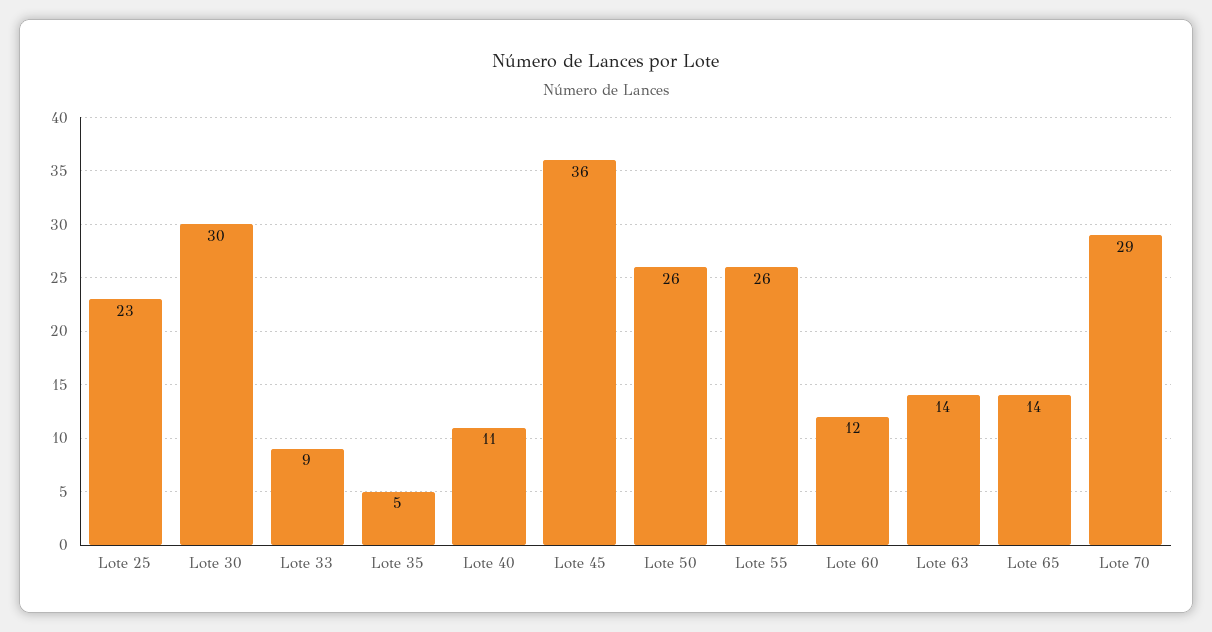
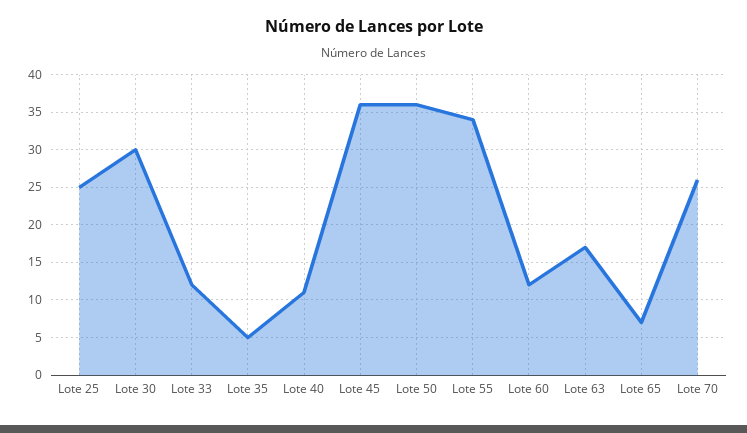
  {
-   "Lote 25": 23,
+   "Lote 25": 25,
    "Lote 30": 30,
-   "Lote 33": 9,
+   "Lote 33": 12,
    "Lote 35": 5,
    "Lote 40": 11,
    "Lote 45": 36,
-   "Lote 50": 26,
+   "Lote 50": 36,
-   "Lote 55": 26,
+   "Lote 55": 34,
    "Lote 60": 12,
-   "Lote 63": 14,
+   "Lote 63": 17,
-   "Lote 65": 14,
+   "Lote 65": 7,
-   "Lote 70": 29
+   "Lote 70": 26
  }

